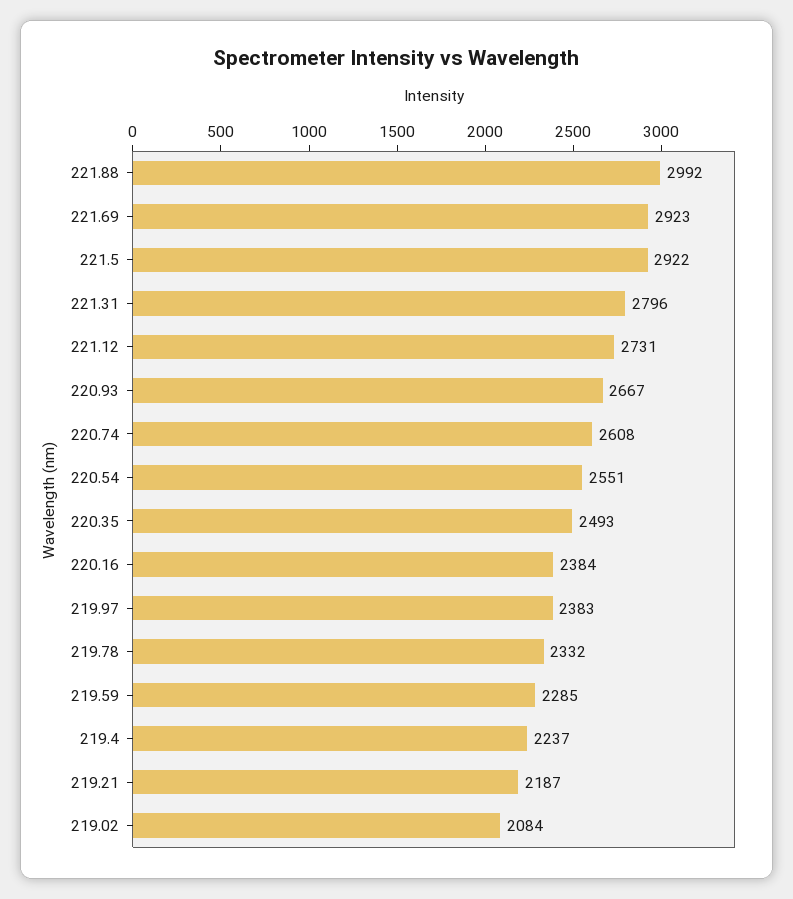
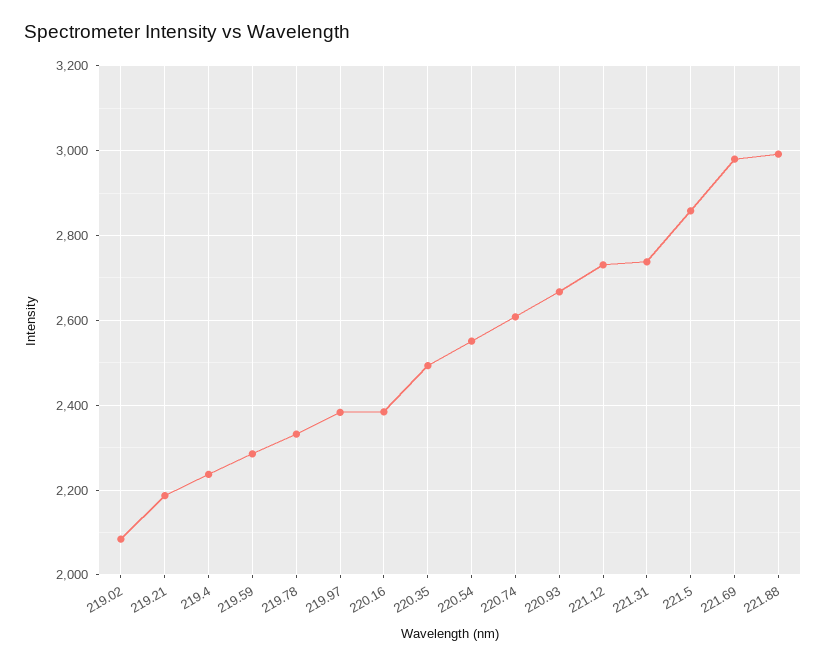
  {
    "221.88": 2992,
-   "221.69": 2923,
+   "221.69": 2980,
-   "221.5": 2922,
+   "221.5": 2860,
-   "221.31": 2796,
+   "221.31": 2740,
    "221.12": 2731,
    "220.93": 2667,
    "220.74": 2608,
    "220.54": 2551,
    "220.35": 2493,
    "220.16": 2384,
    "219.97": 2383,
    "219.78": 2332,
    "219.59": 2285,
    "219.4": 2237,
    "219.21": 2187,
    "219.02": 2084
  }

